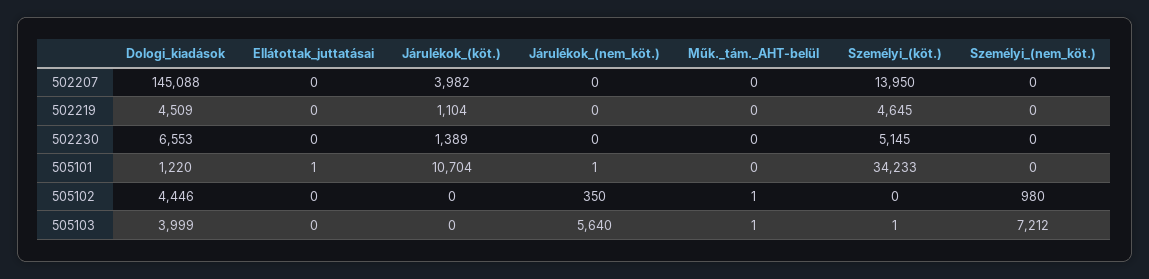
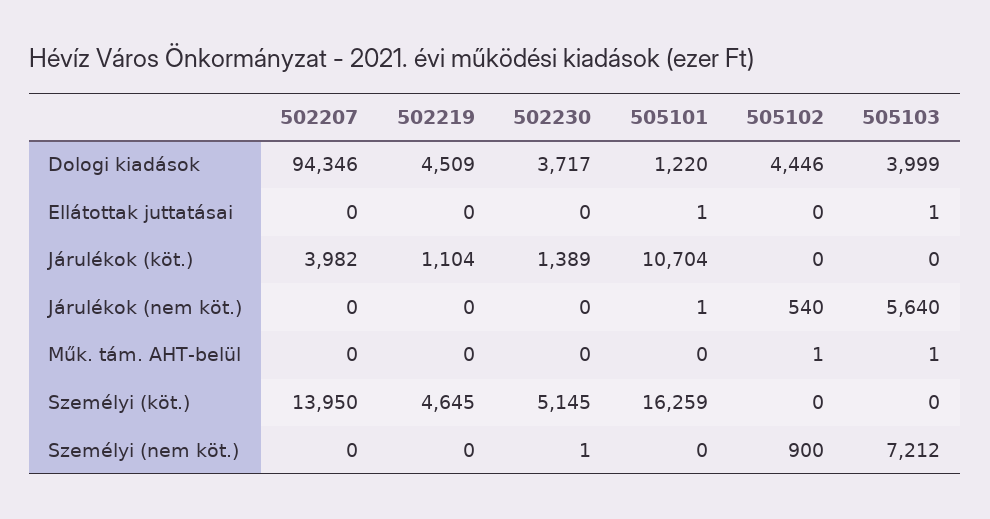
  {
    "Dologi_kiadások": {
-     "502207": 145088,
+     "502207": 94346,
      "502219": 4509,
-     "502230": 6553,
+     "502230": 3717,
      "505101": 1220,
      "505102": 4446,
      "505103": 3999
    },
    "Ellátottak_juttatásai": {
      "502207": 0,
      "502219": 0,
      "502230": 0,
      "505101": 1,
      "505102": 0,
-     "505103": 0
+     "505103": 1
    },
    "Járulékok_(köt.)": {
      "502207": 3982,
      "502219": 1104,
      "502230": 1389,
      "505101": 10704,
      "505102": 0,
      "505103": 0
    },
    "Járulékok_(nem_köt.)": {
      "502207": 0,
      "502219": 0,
      "502230": 0,
      "505101": 1,
-     "505102": 350,
+     "505102": 540,
      "505103": 5640
    },
    "Műk._tám._AHT-belül": {
      "502207": 0,
      "502219": 0,
      "502230": 0,
      "505101": 0,
      "505102": 1,
      "505103": 1
    },
    "Személyi_(köt.)": {
      "502207": 13950,
      "502219": 4645,
      "502230": 5145,
-     "505101": 34233,
+     "505101": 16259,
      "505102": 0,
-     "505103": 1
+     "505103": 0
    },
    "Személyi_(nem_köt.)": {
      "502207": 0,
      "502219": 0,
-     "502230": 0,
+     "502230": 1,
      "505101": 0,
-     "505102": 980,
+     "505102": 900,
      "505103": 7212
    }
  }

